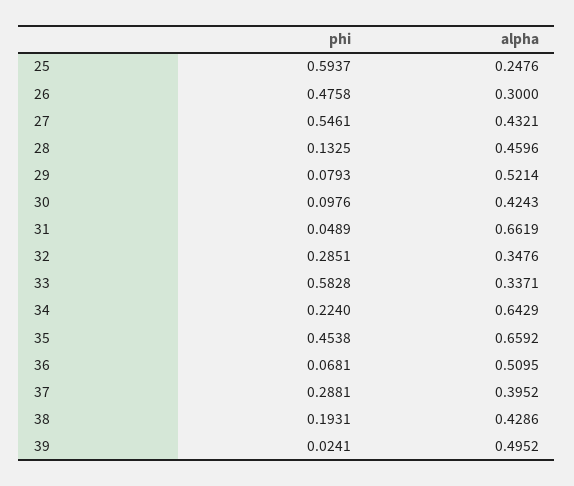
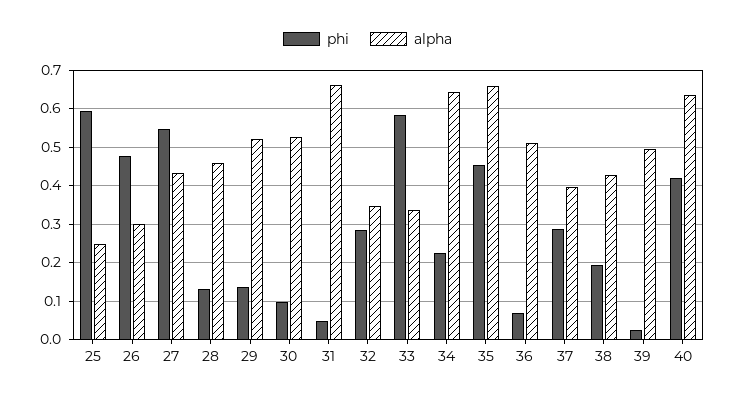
  {
    "phi": {
      "25": 0.5937,
      "26": 0.4758,
      "27": 0.5461,
      "28": 0.1325,
-     "29": 0.0793,
+     "29": 0.14,
      "30": 0.0976,
      "31": 0.0489,
      "32": 0.2851,
      "33": 0.5828,
      "34": 0.224,
      "35": 0.4538,
      "36": 0.0681,
      "37": 0.2881,
      "38": 0.1931,
-     "39": 0.0241
+     "39": 0.0241,
+     "40": 0.42
    },
    "alpha": {
      "25": 0.2476,
      "26": 0.3,
      "27": 0.4321,
      "28": 0.4596,
      "29": 0.5214,
-     "30": 0.4243,
+     "30": 0.52,
      "31": 0.6619,
      "32": 0.3476,
      "33": 0.3371,
      "34": 0.6429,
      "35": 0.6592,
      "36": 0.5095,
      "37": 0.3952,
      "38": 0.4286,
-     "39": 0.4952
+     "39": 0.4952,
+     "40": 0.64
    }
  }

